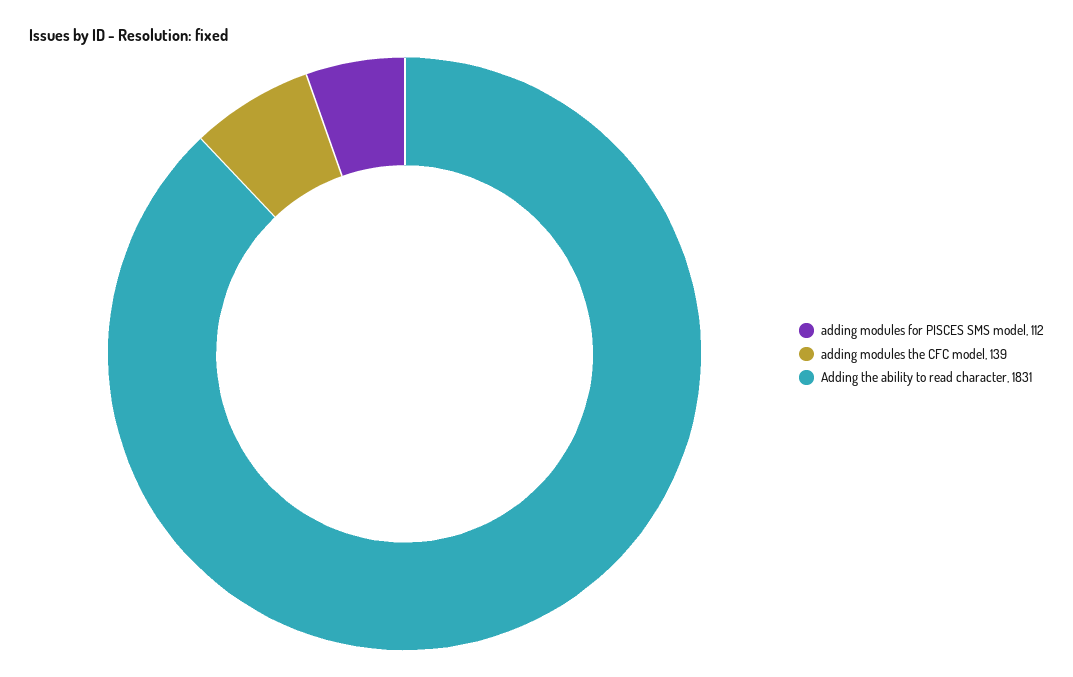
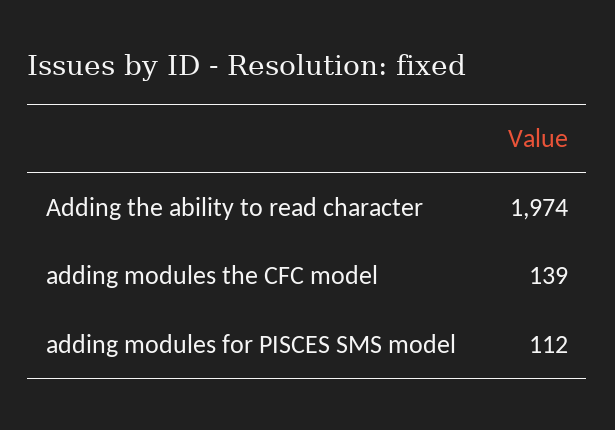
  {
    "adding modules for PISCES SMS model": 112,
    "adding modules the CFC model": 139,
-   "Adding the ability to read character": 1831
+   "Adding the ability to read character": 1974
  }

